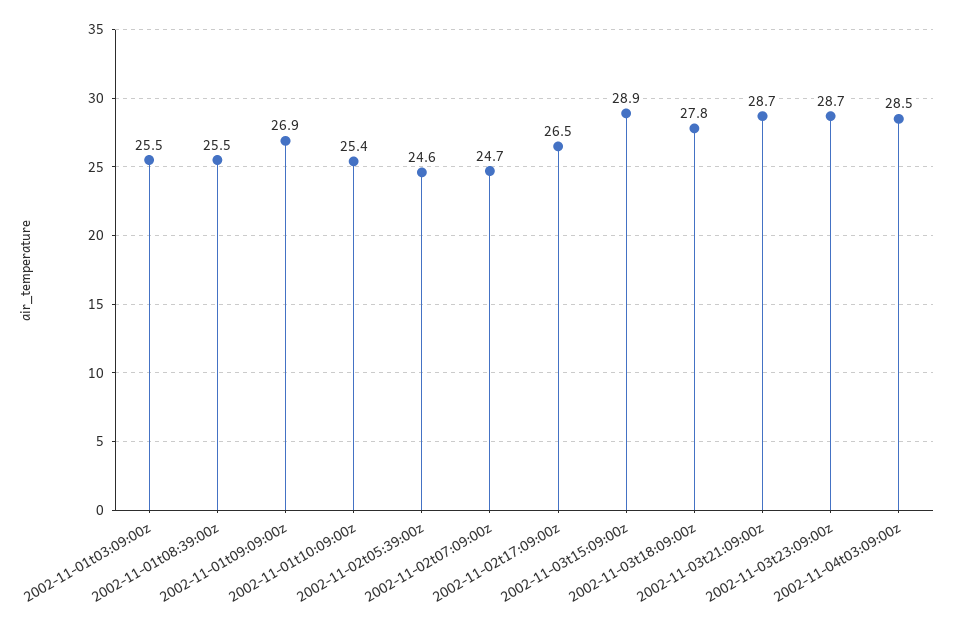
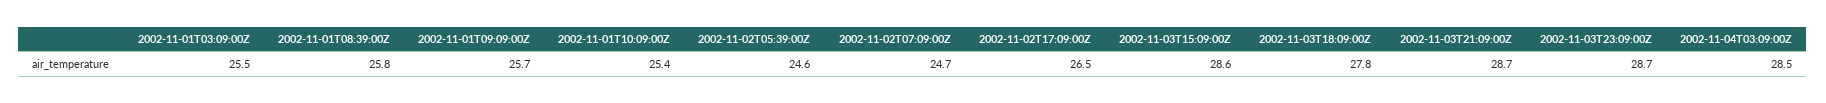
  {
    "2002-11-01t03:09:00z": 25.5,
-   "2002-11-01t08:39:00z": 25.5,
+   "2002-11-01t08:39:00z": 25.8,
-   "2002-11-01t09:09:00z": 26.9,
+   "2002-11-01t09:09:00z": 25.7,
    "2002-11-01t10:09:00z": 25.4,
    "2002-11-02t05:39:00z": 24.6,
    "2002-11-02t07:09:00z": 24.7,
    "2002-11-02t17:09:00z": 26.5,
-   "2002-11-03t15:09:00z": 28.9,
+   "2002-11-03t15:09:00z": 28.6,
    "2002-11-03t18:09:00z": 27.8,
    "2002-11-03t21:09:00z": 28.7,
    "2002-11-03t23:09:00z": 28.7,
    "2002-11-04t03:09:00z": 28.5
  }

